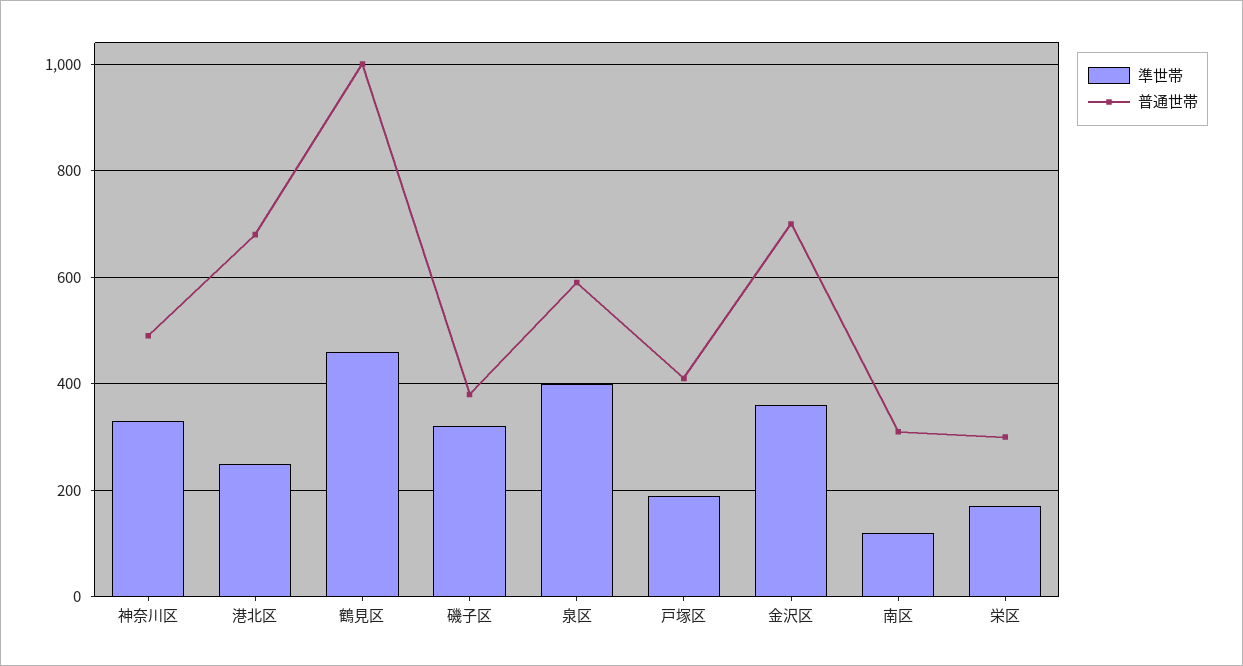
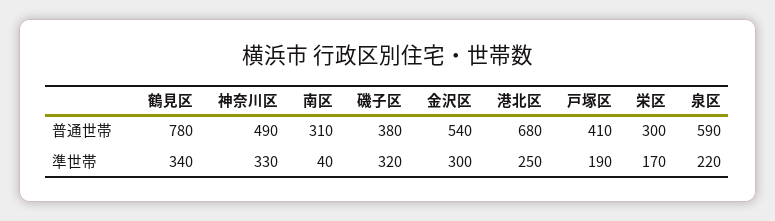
  {
    "準世帯": {
      "神奈川区": 330,
      "港北区": 250,
-     "鶴見区": 460,
+     "鶴見区": 340,
      "磯子区": 320,
-     "泉区": 400,
+     "泉区": 220,
      "戸塚区": 190,
-     "金沢区": 360,
+     "金沢区": 300,
-     "南区": 120,
+     "南区": 40,
      "栄区": 170
    },
    "普通世帯": {
      "神奈川区": 490,
      "港北区": 680,
-     "鶴見区": 1000,
+     "鶴見区": 780,
      "磯子区": 380,
      "泉区": 590,
      "戸塚区": 410,
-     "金沢区": 700,
+     "金沢区": 540,
      "南区": 310,
      "栄区": 300
    }
  }

